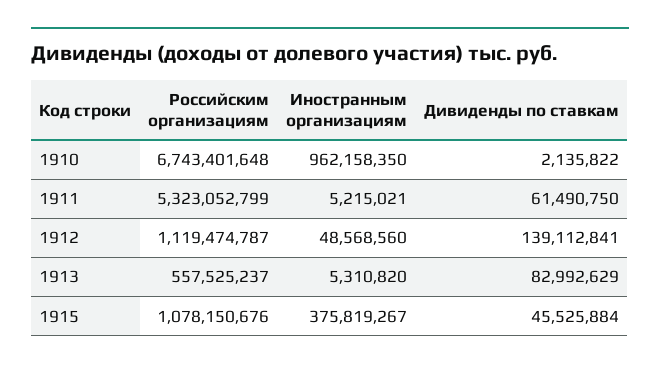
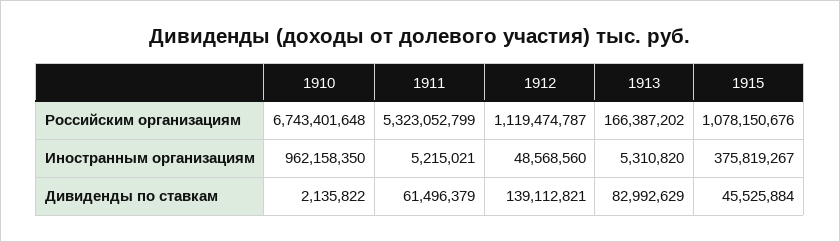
  {
    "Российским организациям": {
      "1910": 6743401648,
      "1911": 5323052799,
      "1912": 1119474787,
-     "1913": 557525237,
+     "1913": 166387202,
      "1915": 1078150676
    },
    "Иностранным организациям": {
      "1910": 962158350,
      "1911": 5215021,
      "1912": 48568560,
      "1913": 5310820,
      "1915": 375819267
    },
    "Дивиденды по ставкам": {
      "1910": 2135822,
-     "1911": 61490750,
+     "1911": 61496379,
-     "1912": 139112841,
+     "1912": 139112821,
      "1913": 82992629,
      "1915": 45525884
    }
  }

